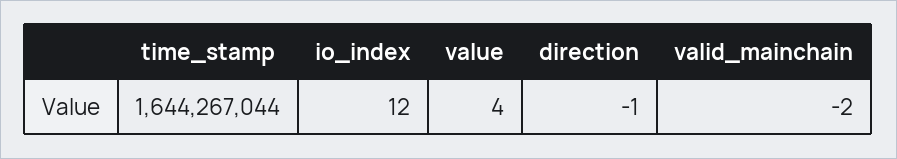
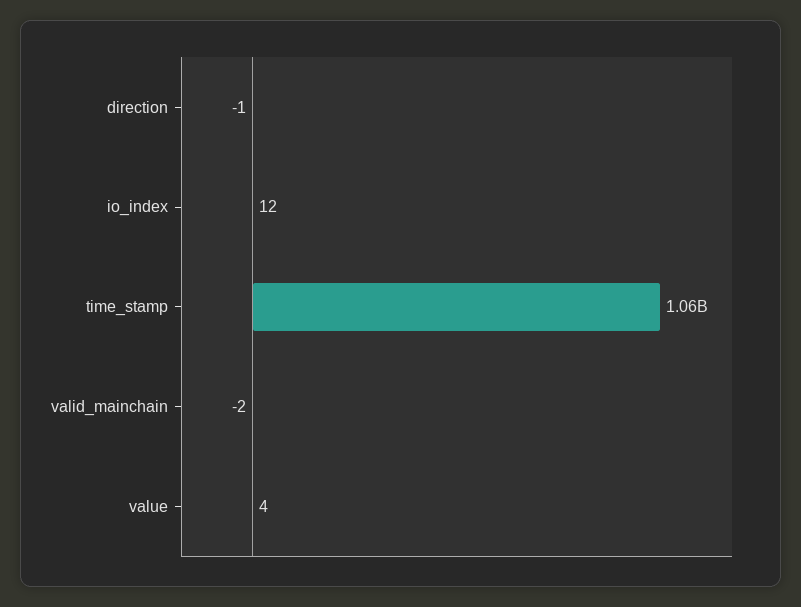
  {
-   "time_stamp": 1644267044,
+   "time_stamp": 1060000000,
    "io_index": 12,
    "value": 4,
    "direction": -1,
    "valid_mainchain": -2
  }

